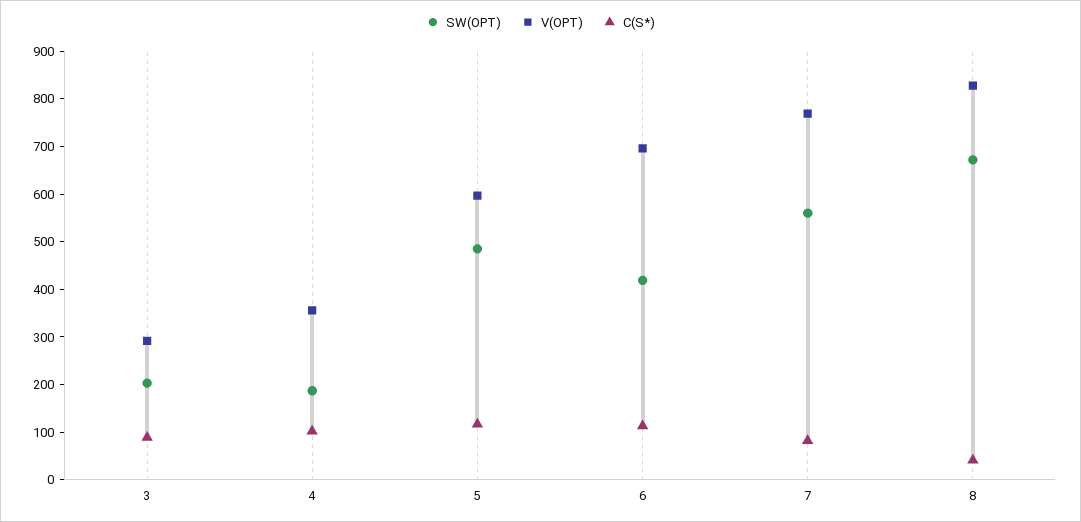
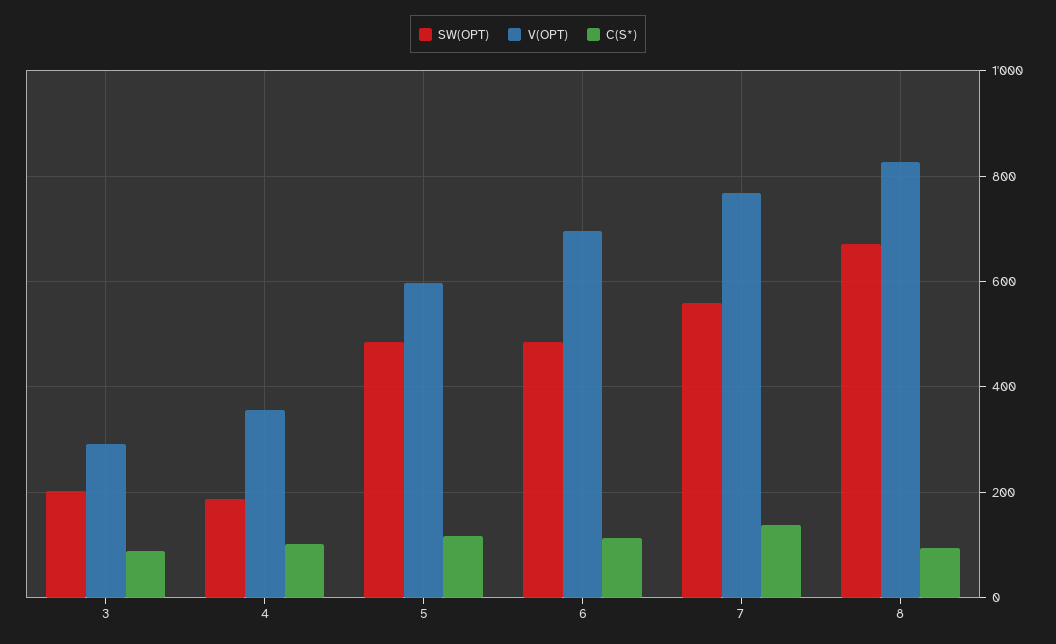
  {
    "SW(OPT)": {
      "3": 200,
      "4": 180,
      "5": 480,
-     "6": 420,
+     "6": 480,
      "7": 560,
      "8": 680
    },
    "V(OPT)": {
      "3": 300,
      "4": 360,
      "5": 600,
      "6": 700,
      "7": 760,
      "8": 820
    },
    "C(S*)": {
      "3": 80,
      "4": 100,
      "5": 120,
      "6": 120,
-     "7": 80,
+     "7": 140,
-     "8": 40
+     "8": 100
    }
  }

